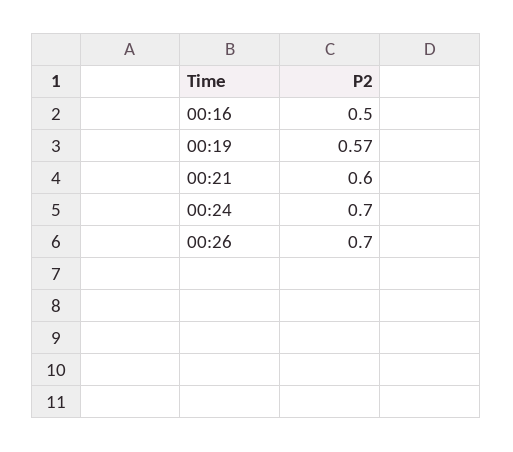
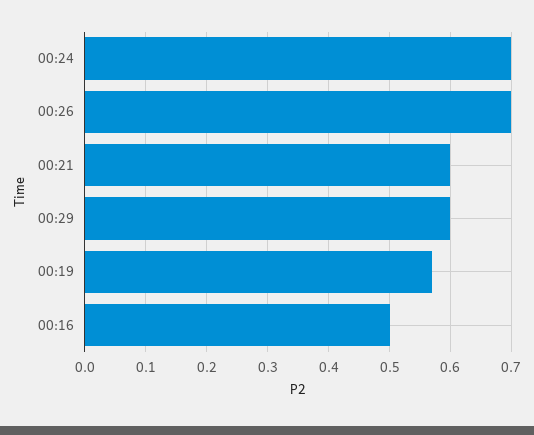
  {
    "00:16": 0.5,
    "00:19": 0.57,
    "00:21": 0.6,
    "00:24": 0.7,
-   "00:26": 0.7
+   "00:26": 0.7,
+   "00:29": 0.6
  }

